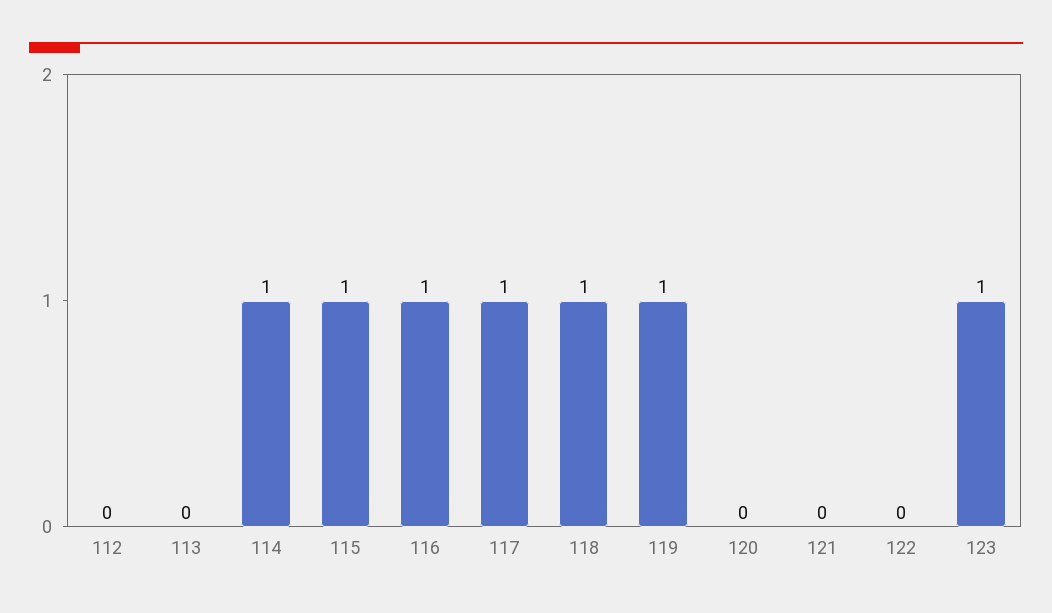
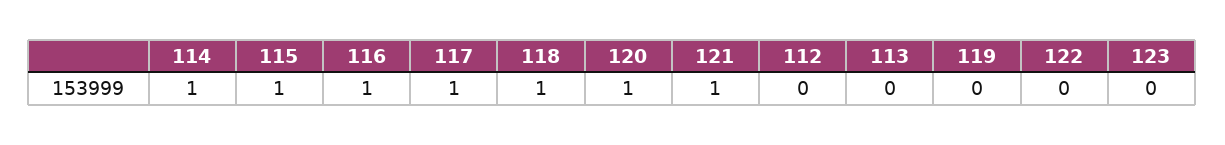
  {
    "112": 0,
    "113": 0,
    "114": 1,
    "115": 1,
    "116": 1,
    "117": 1,
    "118": 1,
-   "119": 1,
+   "119": 0,
-   "120": 0,
+   "120": 1,
-   "121": 0,
+   "121": 1,
    "122": 0,
-   "123": 1
+   "123": 0
  }

